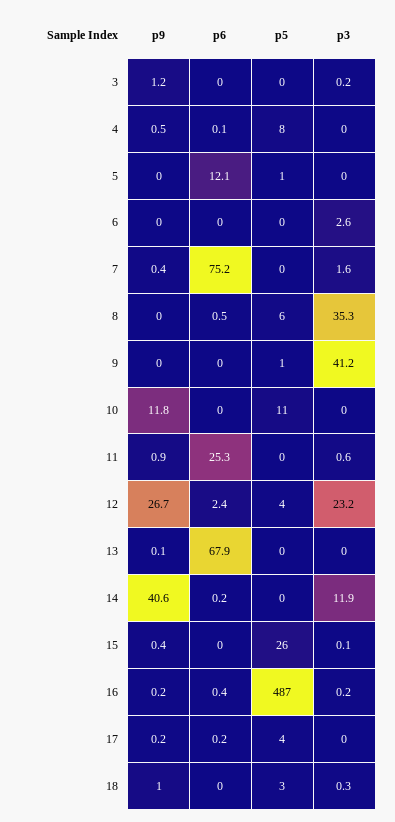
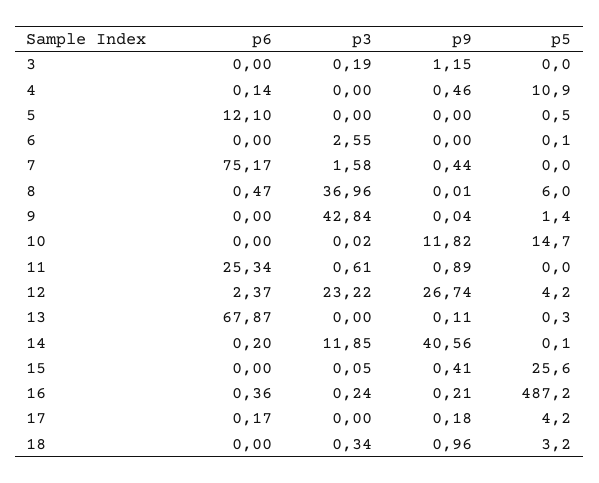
  {
    "p9": {
      "3": 1.15,
      "4": 0.46,
      "5": 0,
      "6": 0,
      "7": 0.44,
      "8": 0.01,
      "9": 0.04,
      "10": 11.82,
      "11": 0.89,
      "12": 26.74,
      "13": 0.11,
      "14": 40.56,
      "15": 0.41,
      "16": 0.21,
      "17": 0.18,
      "18": 0.96
    },
    "p6": {
      "3": 0,
      "4": 0.14,
      "5": 12.1,
      "6": 0,
      "7": 75.17,
      "8": 0.47,
      "9": 0,
      "10": 0,
      "11": 25.34,
      "12": 2.37,
      "13": 67.87,
      "14": 0.2,
      "15": 0,
      "16": 0.36,
      "17": 0.17,
      "18": 0
    },
    "p5": {
      "3": 0,
-     "4": 8,
+     "4": 10.9,
      "5": 0.5,
      "6": 0.1,
      "7": 0,
      "8": 6,
      "9": 1.4,
-     "10": 11,
+     "10": 14.7,
      "11": 0,
      "12": 4.2,
      "13": 0.3,
      "14": 0.1,
      "15": 25.6,
      "16": 487.2,
      "17": 4.2,
      "18": 3.2
    },
    "p3": {
      "3": 0.19,
      "4": 0,
      "5": 0,
      "6": 2.55,
      "7": 1.58,
-     "8": 35.3,
+     "8": 36.96,
-     "9": 41.2,
+     "9": 42.84,
      "10": 0.02,
      "11": 0.61,
      "12": 23.22,
      "13": 0,
      "14": 11.85,
      "15": 0.05,
      "16": 0.24,
      "17": 0,
      "18": 0.34
    }
  }

